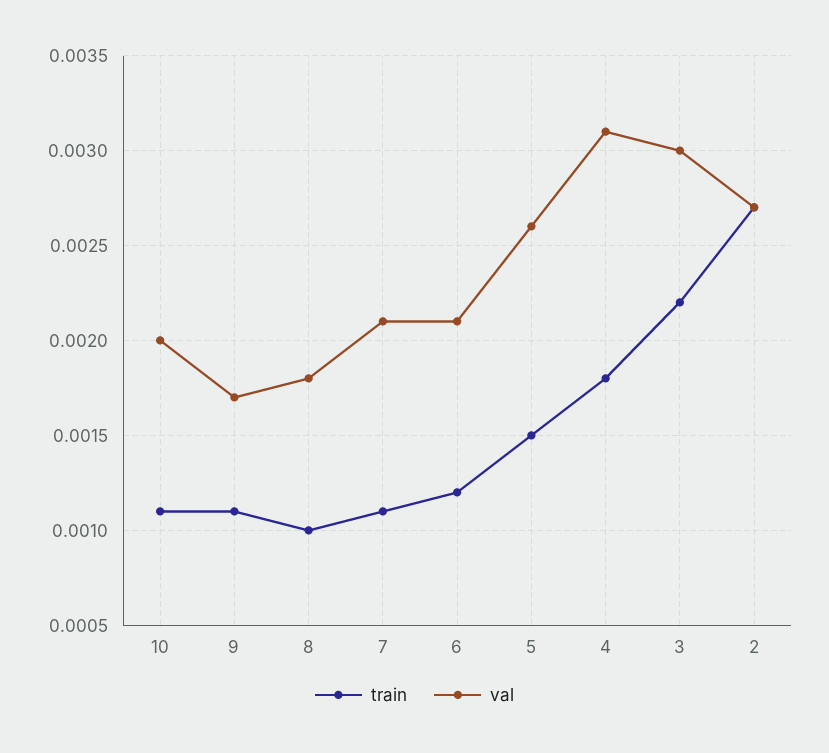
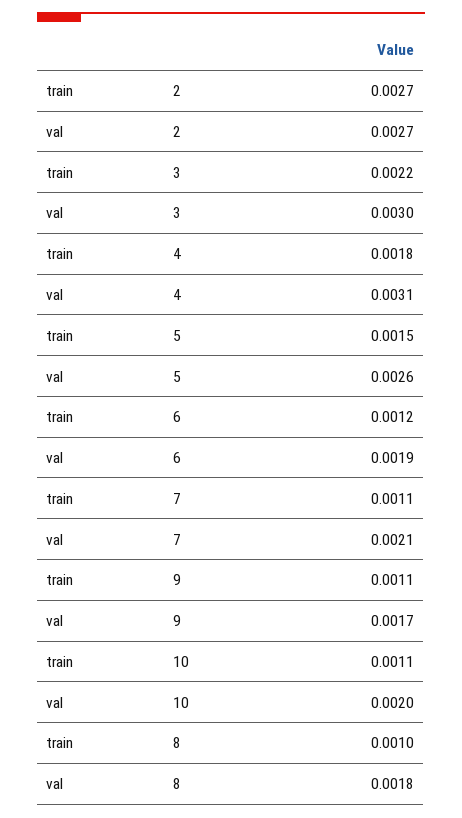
  {
    "train": {
      "10": 0.0011,
      "9": 0.0011,
      "8": 0.001,
      "7": 0.0011,
      "6": 0.0012,
      "5": 0.0015,
      "4": 0.0018,
      "3": 0.0022,
      "2": 0.0027
    },
    "val": {
      "10": 0.002,
      "9": 0.0017,
      "8": 0.0018,
      "7": 0.0021,
-     "6": 0.0021,
+     "6": 0.0019,
      "5": 0.0026,
      "4": 0.0031,
      "3": 0.003,
      "2": 0.0027
    }
  }

